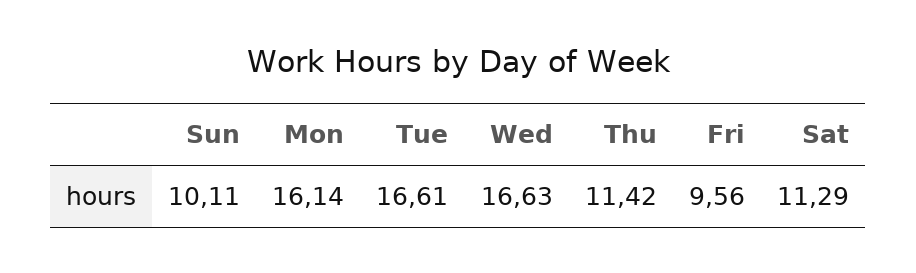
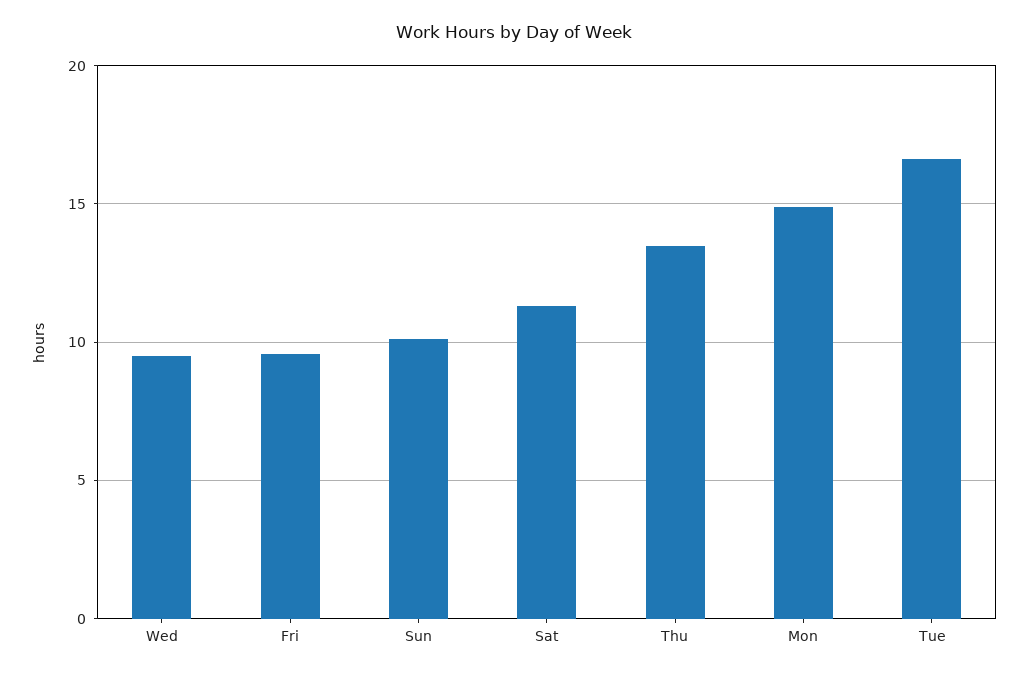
  {
    "Sun": 10.11,
-   "Mon": 16.14,
+   "Mon": 15,
    "Tue": 16.61,
-   "Wed": 16.63,
+   "Wed": 9.5,
-   "Thu": 11.42,
+   "Thu": 13.5,
    "Fri": 9.56,
    "Sat": 11.29
  }

